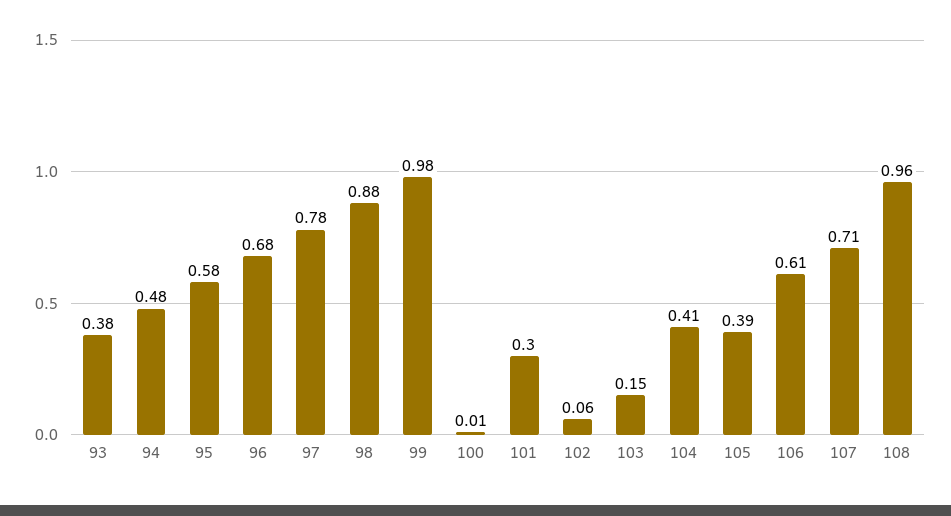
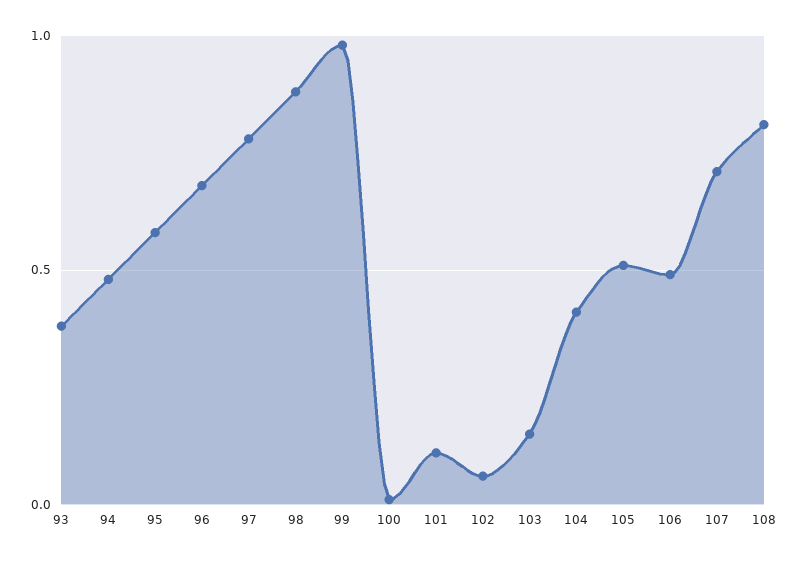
  {
    "93": 0.38,
    "94": 0.48,
    "95": 0.58,
    "96": 0.68,
    "97": 0.78,
    "98": 0.88,
    "99": 0.98,
    "100": 0.01,
-   "101": 0.3,
+   "101": 0.1,
    "102": 0.06,
    "103": 0.15,
    "104": 0.41,
-   "105": 0.39,
+   "105": 0.5,
-   "106": 0.61,
+   "106": 0.5,
    "107": 0.71,
-   "108": 0.96
+   "108": 0.8
  }

